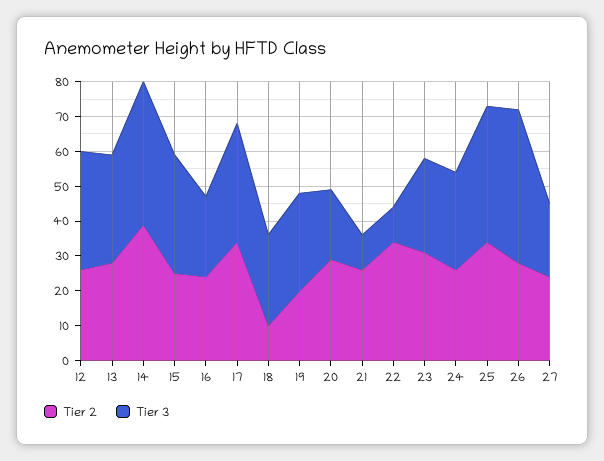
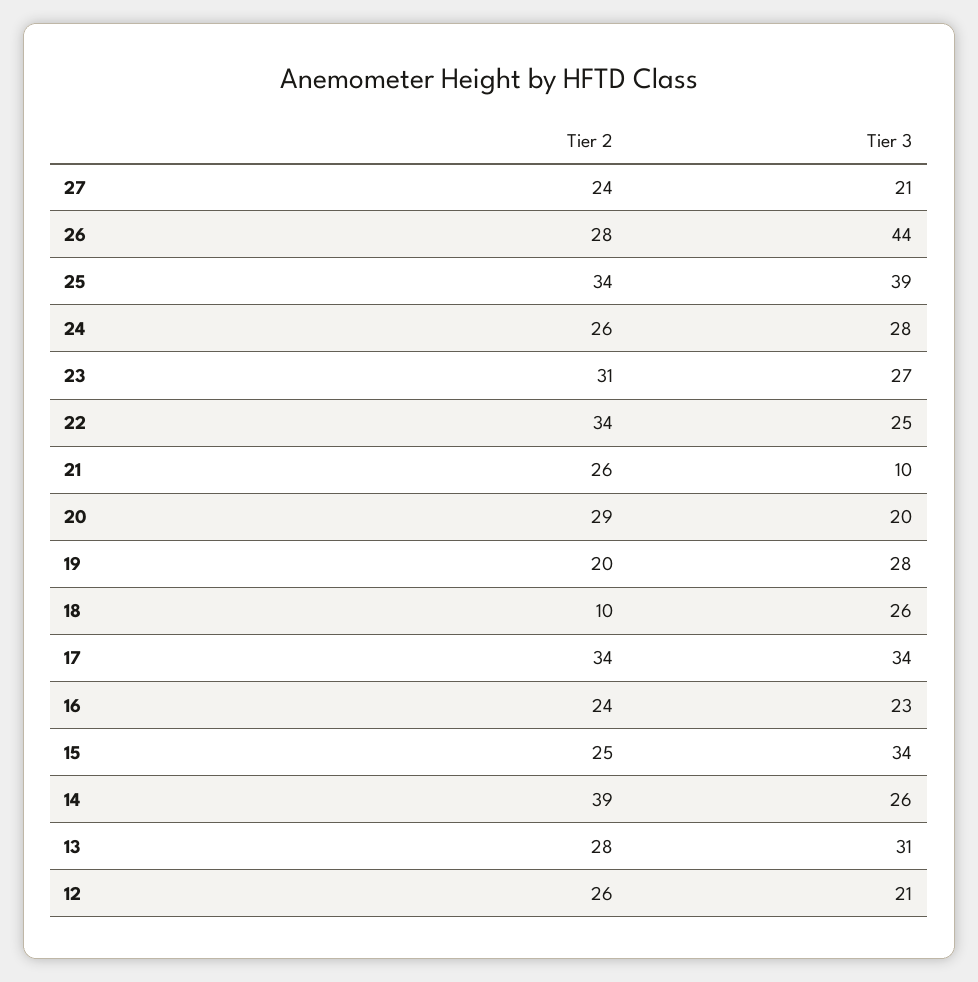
  {
    "Tier 2": {
      "12": 26,
      "13": 28,
      "14": 39,
      "15": 25,
      "16": 24,
      "17": 34,
      "18": 10,
      "19": 20,
      "20": 29,
      "21": 26,
      "22": 34,
      "23": 31,
      "24": 26,
      "25": 34,
      "26": 28,
      "27": 24
    },
    "Tier 3": {
-     "12": 35,
+     "12": 21,
      "13": 31,
-     "14": 40,
+     "14": 26,
      "15": 34,
      "16": 23,
      "17": 34,
      "18": 26,
      "19": 28,
      "20": 20,
      "21": 10,
-     "22": 10,
+     "22": 25,
      "23": 27,
      "24": 28,
      "25": 39,
      "26": 44,
      "27": 21
    }
  }

